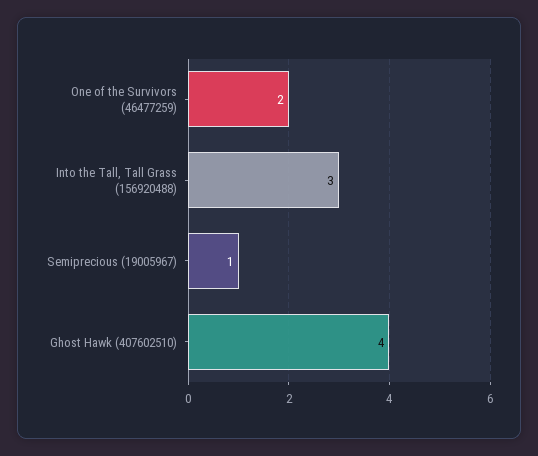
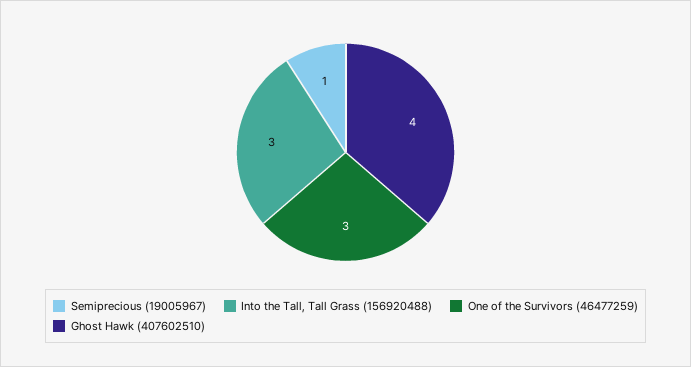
  {
-   "One of the Survivors (46477259)": 2,
+   "One of the Survivors (46477259)": 3,
    "Into the Tall, Tall Grass (156920488)": 3,
    "Semiprecious (19005967)": 1,
    "Ghost Hawk (407602510)": 4
  }

